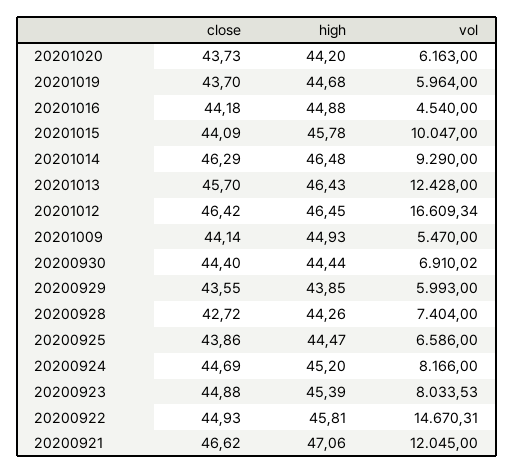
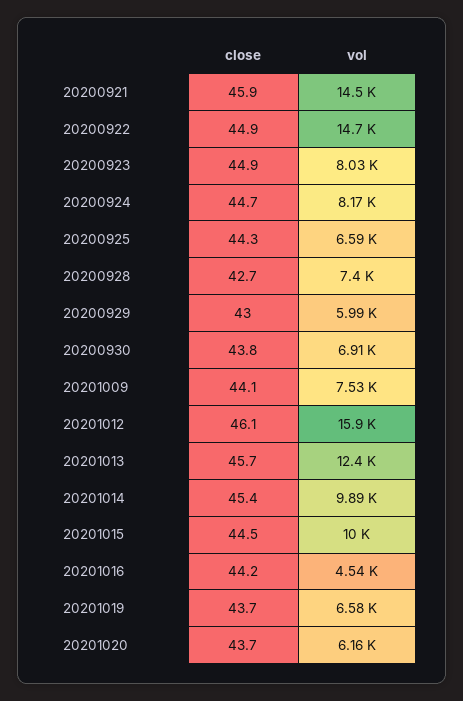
  {
    "close": {
      "20201020": 43.73,
      "20201019": 43.7,
      "20201016": 44.18,
-     "20201015": 44.09,
+     "20201015": 44.5,
-     "20201014": 46.29,
+     "20201014": 45.4,
      "20201013": 45.7,
-     "20201012": 46.42,
+     "20201012": 46.1,
      "20201009": 44.14,
-     "20200930": 44.4,
+     "20200930": 43.8,
-     "20200929": 43.55,
+     "20200929": 43,
      "20200928": 42.72,
-     "20200925": 43.86,
+     "20200925": 44.3,
      "20200924": 44.69,
      "20200923": 44.88,
      "20200922": 44.93,
-     "20200921": 46.62
+     "20200921": 45.9
    },
-   "high": {
-     "20201020": 44.2,
-     "20201019": 44.68,
-     "20201016": 44.88,
-     "20201015": 45.78,
-     "20201014": 46.48,
-     "20201013": 46.43,
-     "20201012": 46.45,
-     "20201009": 44.93,
-     "20200930": 44.44,
-     "20200929": 43.85,
-     "20200928": 44.26,
-     "20200925": 44.47,
-     "20200924": 45.2,
-     "20200923": 45.39,
-     "20200922": 45.81,
-     "20200921": 47.06
-   },
    "vol": {
      "20201020": 6163,
-     "20201019": 5964,
+     "20201019": 6580,
      "20201016": 4540,
      "20201015": 10047,
-     "20201014": 9290,
+     "20201014": 9890,
      "20201013": 12428,
-     "20201012": 16609.34,
+     "20201012": 15900,
-     "20201009": 5470,
+     "20201009": 7530,
      "20200930": 6910.02,
      "20200929": 5993,
      "20200928": 7404,
      "20200925": 6586,
      "20200924": 8166,
      "20200923": 8033.53,
      "20200922": 14670.31,
-     "20200921": 12045
+     "20200921": 14500
    }
  }

